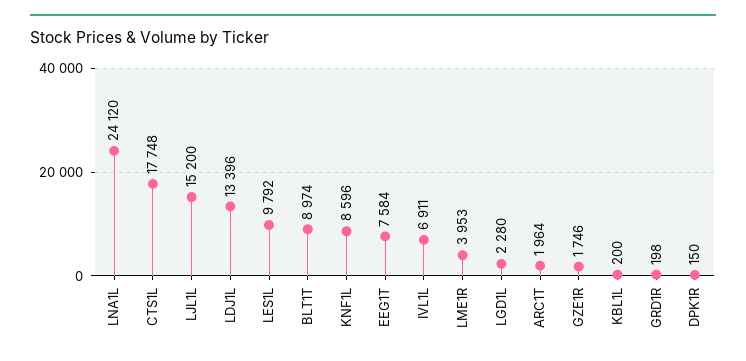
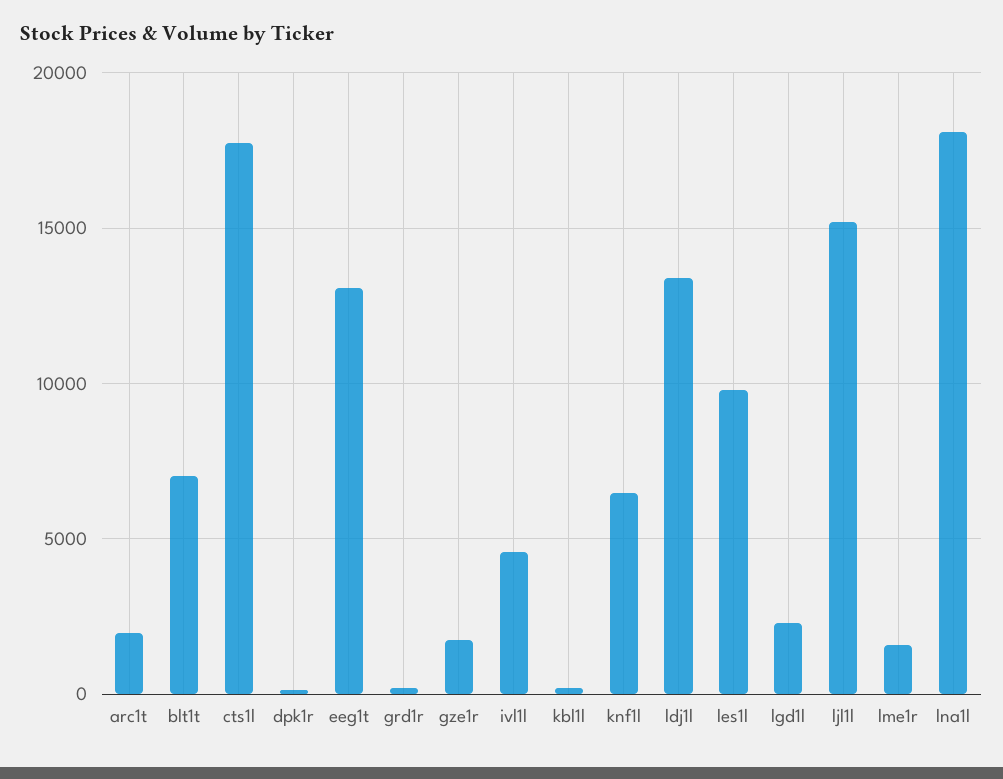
  {
-   "LNA1L": 24120,
+   "LNA1L": 18000,
    "CTS1L": 17748,
    "LJL1L": 15200,
    "LDJ1L": 13396,
    "LES1L": 9792,
-   "BLT1T": 8974,
+   "BLT1T": 7000,
-   "KNF1L": 8596,
+   "KNF1L": 6500,
-   "EEG1T": 7584,
+   "EEG1T": 13000,
-   "IVL1L": 6911,
+   "IVL1L": 4500,
-   "LME1R": 3953,
+   "LME1R": 1500,
    "LGD1L": 2280,
    "ARC1T": 1964,
    "GZE1R": 1746,
    "KBL1L": 200,
    "GRD1R": 198,
    "DPK1R": 150
  }

